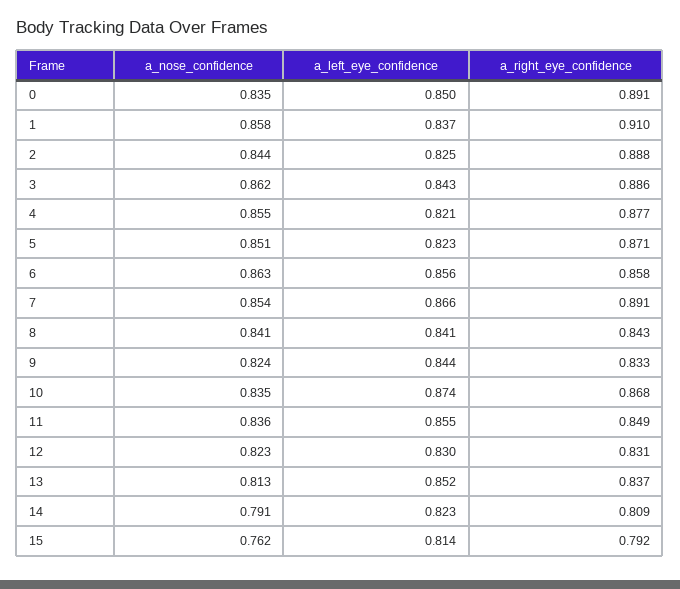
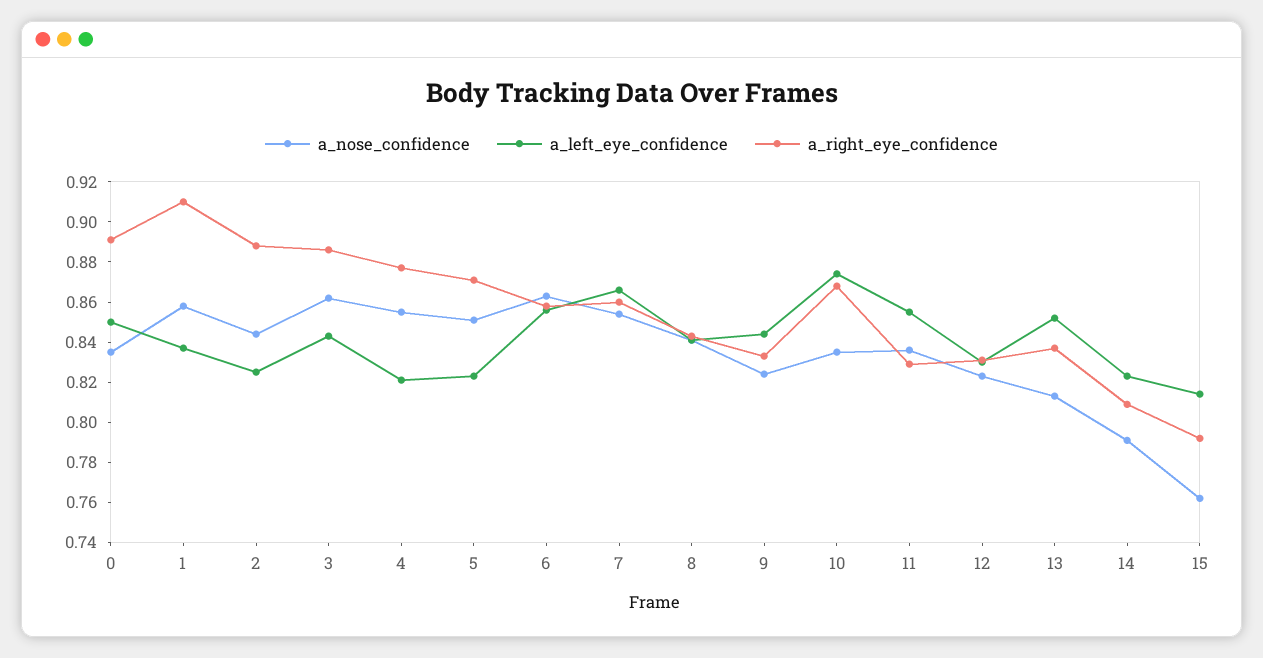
  {
    "a_nose_confidence": {
      "0": 0.835,
      "1": 0.858,
      "2": 0.844,
      "3": 0.862,
      "4": 0.855,
      "5": 0.851,
      "6": 0.863,
      "7": 0.854,
      "8": 0.841,
      "9": 0.824,
      "10": 0.835,
      "11": 0.836,
      "12": 0.823,
      "13": 0.813,
      "14": 0.791,
      "15": 0.762
    },
    "a_left_eye_confidence": {
      "0": 0.85,
      "1": 0.837,
      "2": 0.825,
      "3": 0.843,
      "4": 0.821,
      "5": 0.823,
      "6": 0.856,
      "7": 0.866,
      "8": 0.841,
      "9": 0.844,
      "10": 0.874,
      "11": 0.855,
      "12": 0.83,
      "13": 0.852,
      "14": 0.823,
      "15": 0.814
    },
    "a_right_eye_confidence": {
      "0": 0.891,
      "1": 0.91,
      "2": 0.888,
      "3": 0.886,
      "4": 0.877,
      "5": 0.871,
      "6": 0.858,
-     "7": 0.891,
+     "7": 0.86,
      "8": 0.843,
      "9": 0.833,
      "10": 0.868,
-     "11": 0.849,
+     "11": 0.83,
      "12": 0.831,
      "13": 0.837,
      "14": 0.809,
      "15": 0.792
    }
  }

